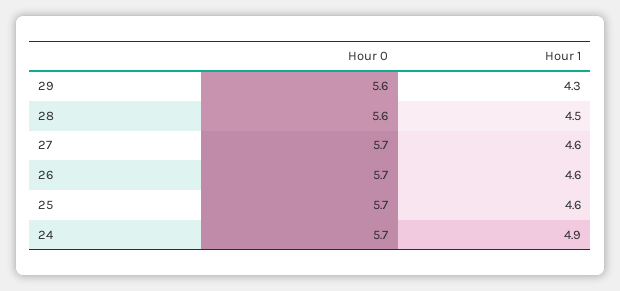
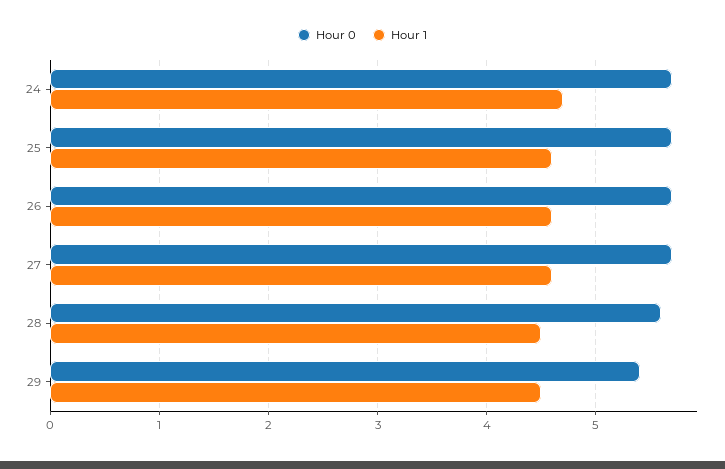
  {
    "Hour 0": {
-     "29": 5.6,
+     "29": 5.4,
      "28": 5.6,
      "27": 5.7,
      "26": 5.7,
      "25": 5.7,
      "24": 5.7
    },
    "Hour 1": {
-     "29": 4.3,
+     "29": 4.5,
      "28": 4.5,
      "27": 4.6,
      "26": 4.6,
      "25": 4.6,
-     "24": 4.9
+     "24": 4.7
    }
  }

